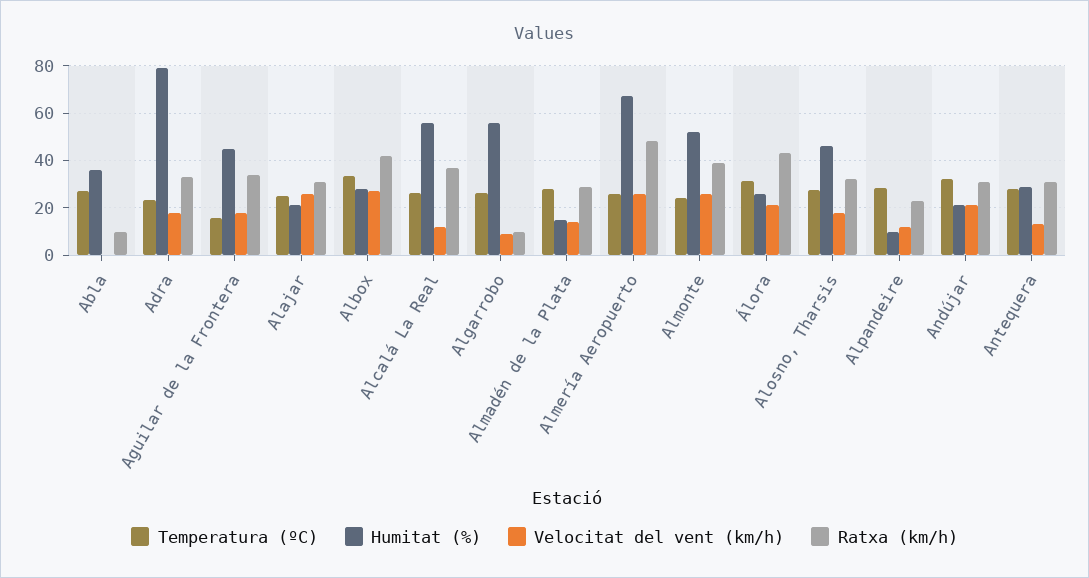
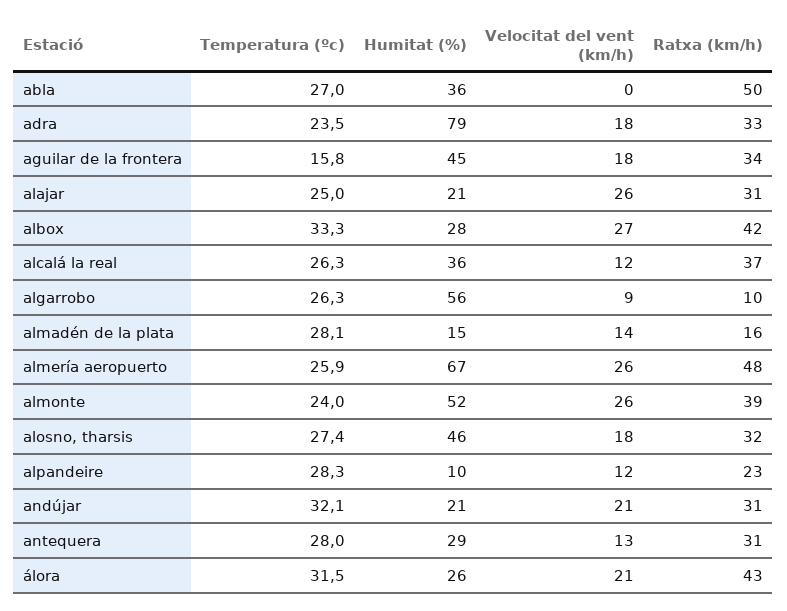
  {
    "Temperatura (ºC)": {
      "Abla": 27,
      "Adra": 23.5,
      "Aguilar de la Frontera": 15.8,
      "Alajar": 25,
      "Albox": 33.3,
      "Alcalá La Real": 26.3,
      "Algarrobo": 26.3,
      "Almadén de la Plata": 28.1,
      "Almería Aeropuerto": 25.9,
      "Almonte": 24,
      "Álora": 31.5,
      "Alosno, Tharsis": 27.4,
      "Alpandeire": 28.3,
      "Andújar": 32.1,
      "Antequera": 28
    },
    "Humitat (%)": {
      "Abla": 36,
      "Adra": 79,
      "Aguilar de la Frontera": 45,
      "Alajar": 21,
      "Albox": 28,
-     "Alcalá La Real": 55,
+     "Alcalá La Real": 36,
      "Algarrobo": 56,
      "Almadén de la Plata": 15,
      "Almería Aeropuerto": 67,
      "Almonte": 52,
      "Álora": 26,
      "Alosno, Tharsis": 46,
      "Alpandeire": 10,
      "Andújar": 21,
      "Antequera": 29
    },
    "Velocitat del vent (km/h)": {
      "Abla": 0,
      "Adra": 18,
      "Aguilar de la Frontera": 18,
      "Alajar": 26,
      "Albox": 27,
      "Alcalá La Real": 12,
      "Algarrobo": 9,
      "Almadén de la Plata": 14,
      "Almería Aeropuerto": 26,
      "Almonte": 26,
      "Álora": 21,
      "Alosno, Tharsis": 18,
      "Alpandeire": 12,
      "Andújar": 21,
      "Antequera": 13
    },
    "Ratxa (km/h)": {
-     "Abla": 10,
+     "Abla": 50,
      "Adra": 33,
      "Aguilar de la Frontera": 34,
      "Alajar": 31,
      "Albox": 42,
      "Alcalá La Real": 37,
      "Algarrobo": 10,
-     "Almadén de la Plata": 30,
+     "Almadén de la Plata": 16,
      "Almería Aeropuerto": 48,
      "Almonte": 39,
      "Álora": 43,
      "Alosno, Tharsis": 32,
      "Alpandeire": 23,
      "Andújar": 31,
      "Antequera": 31
    }
  }

